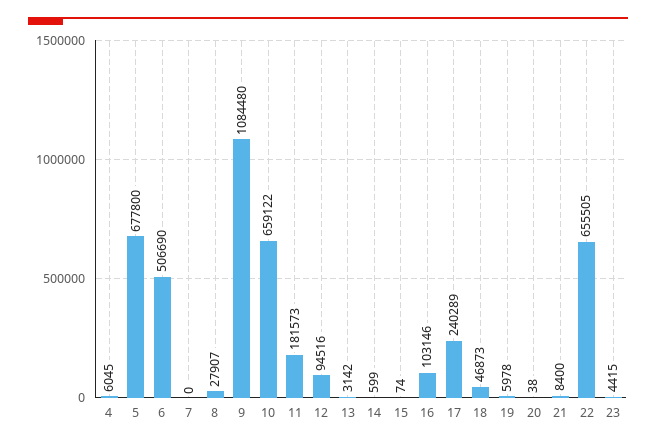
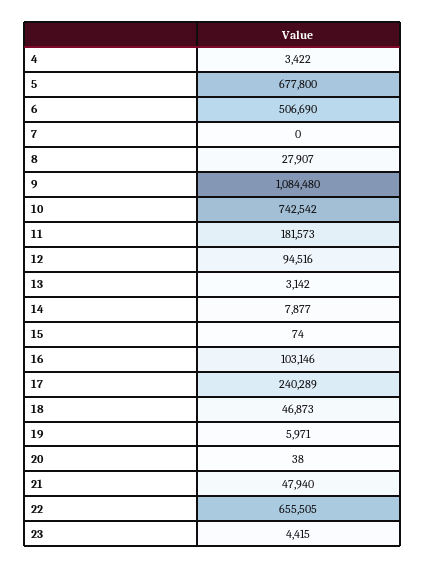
  {
-   "4": 6045,
+   "4": 3422,
    "5": 677800,
    "6": 506690,
    "7": 0,
    "8": 27907,
    "9": 1084480,
-   "10": 659122,
+   "10": 742542,
    "11": 181573,
    "12": 94516,
    "13": 3142,
-   "14": 599,
+   "14": 7877,
    "15": 74,
    "16": 103146,
    "17": 240289,
    "18": 46873,
-   "19": 5978,
+   "19": 5971,
    "20": 38,
-   "21": 8400,
+   "21": 47940,
    "22": 655505,
    "23": 4415
  }

